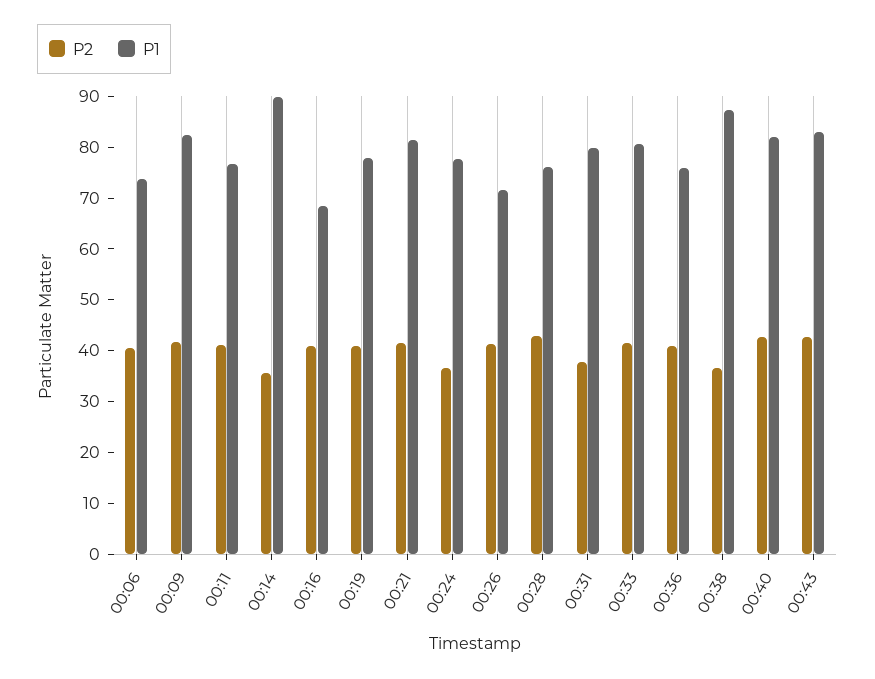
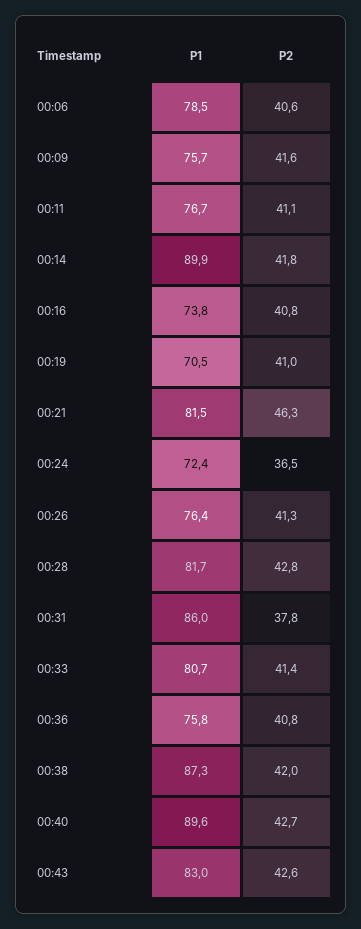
  {
    "P2": {
      "00:06": 40.6,
      "00:09": 41.6,
      "00:11": 41.1,
-     "00:14": 36,
+     "00:14": 41.8,
      "00:16": 40.8,
      "00:19": 41,
-     "00:21": 42,
+     "00:21": 46.3,
      "00:24": 36.5,
      "00:26": 41.3,
      "00:28": 42.8,
      "00:31": 37.8,
      "00:33": 41.4,
      "00:36": 40.8,
-     "00:38": 36,
+     "00:38": 42,
      "00:40": 42.7,
      "00:43": 42.6
    },
    "P1": {
-     "00:06": 74,
+     "00:06": 78.5,
-     "00:09": 82,
+     "00:09": 75.7,
      "00:11": 76.7,
      "00:14": 89.9,
-     "00:16": 68,
+     "00:16": 73.8,
-     "00:19": 78,
+     "00:19": 70.5,
      "00:21": 81.5,
-     "00:24": 78,
+     "00:24": 72.4,
-     "00:26": 72,
+     "00:26": 76.4,
-     "00:28": 76,
+     "00:28": 81.7,
-     "00:31": 80,
+     "00:31": 86,
      "00:33": 80.7,
      "00:36": 75.8,
      "00:38": 87.3,
-     "00:40": 82,
+     "00:40": 89.6,
      "00:43": 83
    }
  }

